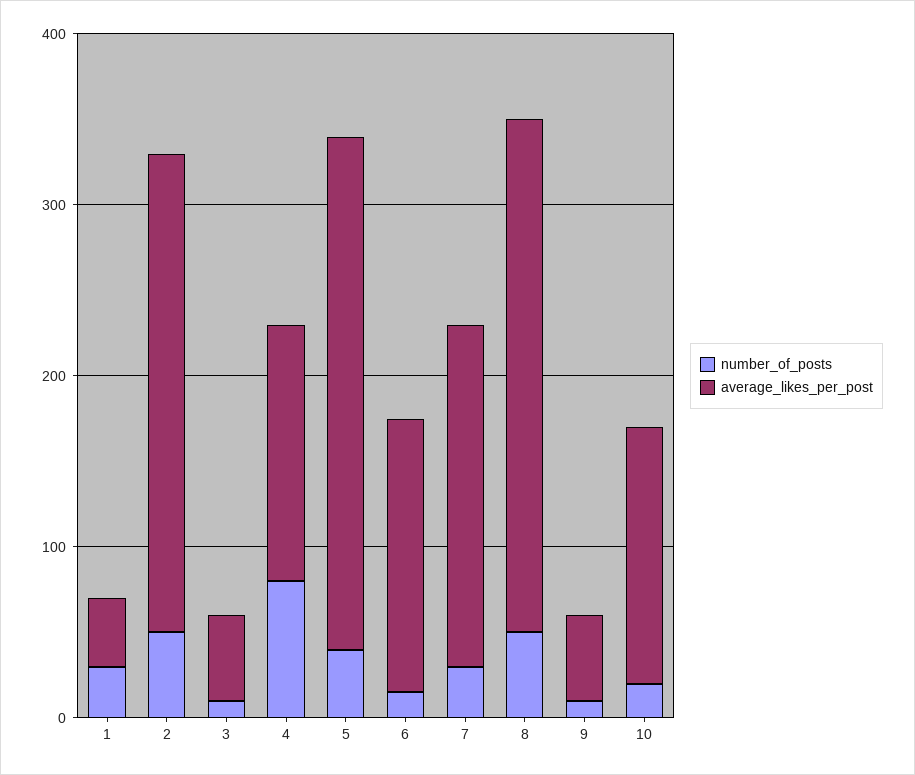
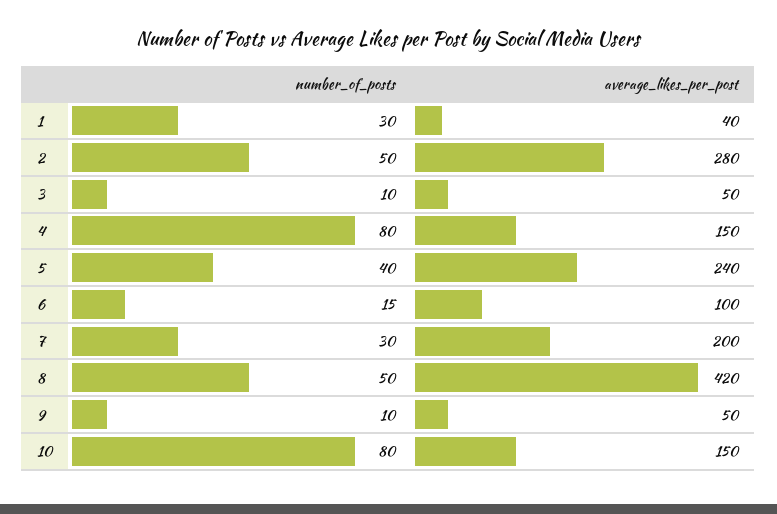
  {
    "number_of_posts": {
      "1": 30,
      "2": 50,
      "3": 10,
      "4": 80,
      "5": 40,
      "6": 15,
      "7": 30,
      "8": 50,
      "9": 10,
-     "10": 20
+     "10": 80
    },
    "average_likes_per_post": {
      "1": 40,
      "2": 280,
      "3": 50,
      "4": 150,
-     "5": 300,
+     "5": 240,
-     "6": 160,
+     "6": 100,
      "7": 200,
-     "8": 300,
+     "8": 420,
      "9": 50,
      "10": 150
    }
  }

